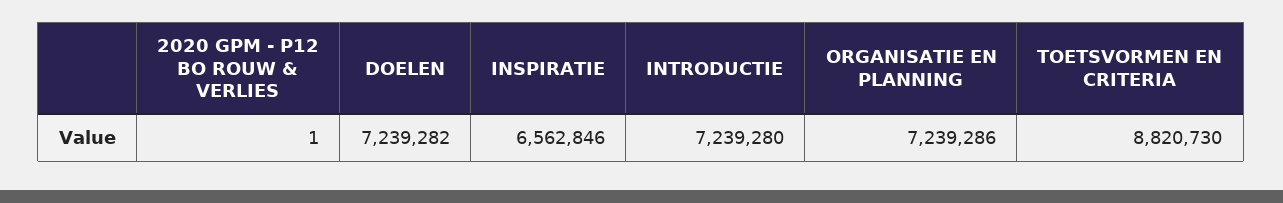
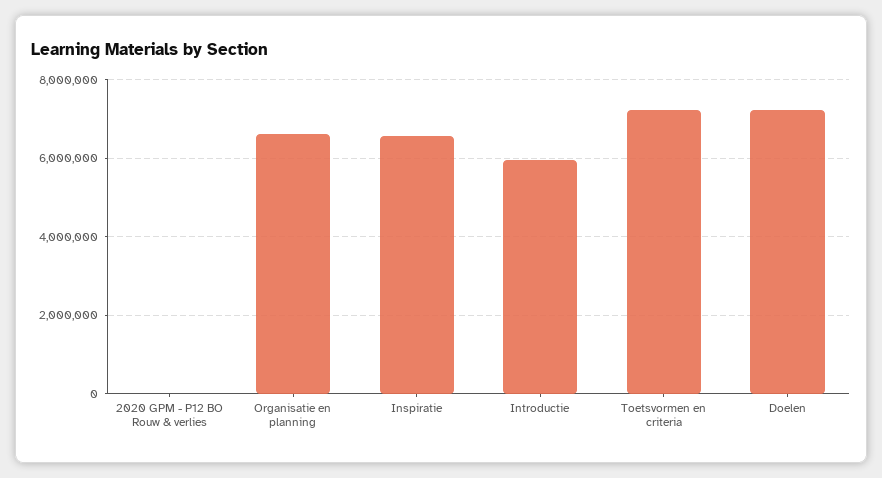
  {
    "2020 GPM - P12 BO ROUW & VERLIES": 1,
    "DOELEN": 7239282,
    "INSPIRATIE": 6562846,
-   "INTRODUCTIE": 7239280,
+   "INTRODUCTIE": 6000000,
-   "ORGANISATIE EN PLANNING": 7239286,
+   "ORGANISATIE EN PLANNING": 6600000,
-   "TOETSVORMEN EN CRITERIA": 8820730
+   "TOETSVORMEN EN CRITERIA": 7200000
  }

